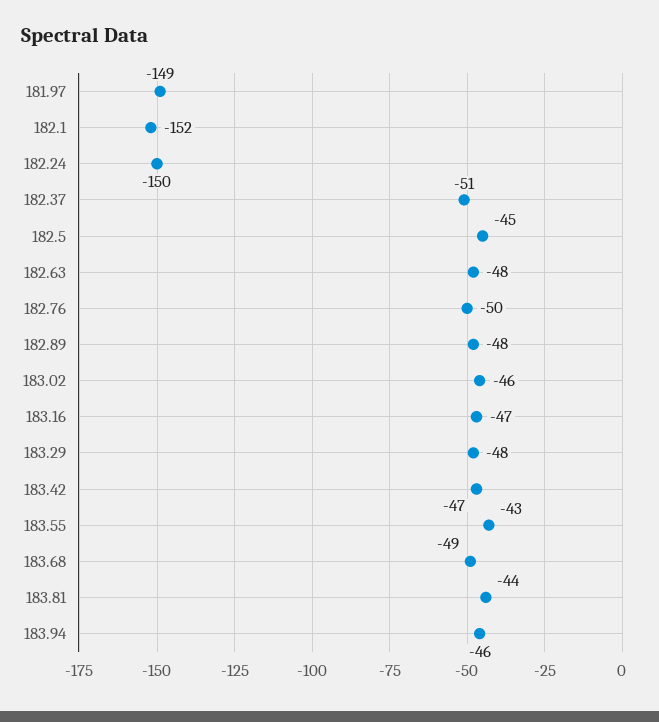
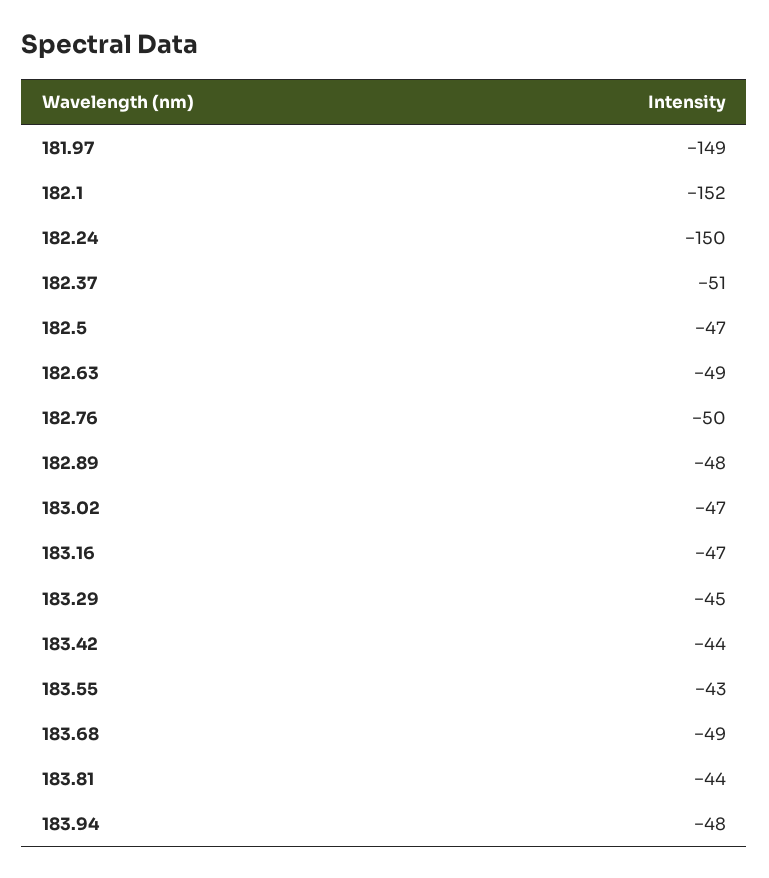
  {
    "181.97": -149,
    "182.1": -152,
    "182.24": -150,
    "182.37": -51,
-   "182.5": -45,
+   "182.5": -47,
-   "182.63": -48,
+   "182.63": -49,
    "182.76": -50,
    "182.89": -48,
-   "183.02": -46,
+   "183.02": -47,
    "183.16": -47,
-   "183.29": -48,
+   "183.29": -45,
-   "183.42": -47,
+   "183.42": -44,
    "183.55": -43,
    "183.68": -49,
    "183.81": -44,
-   "183.94": -46
+   "183.94": -48
  }

